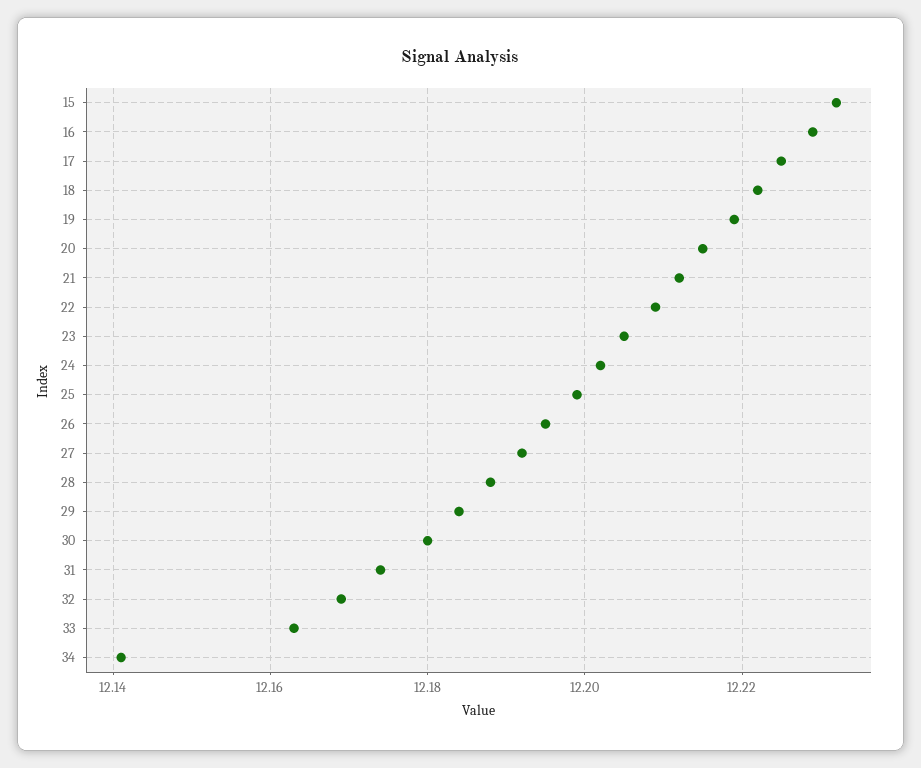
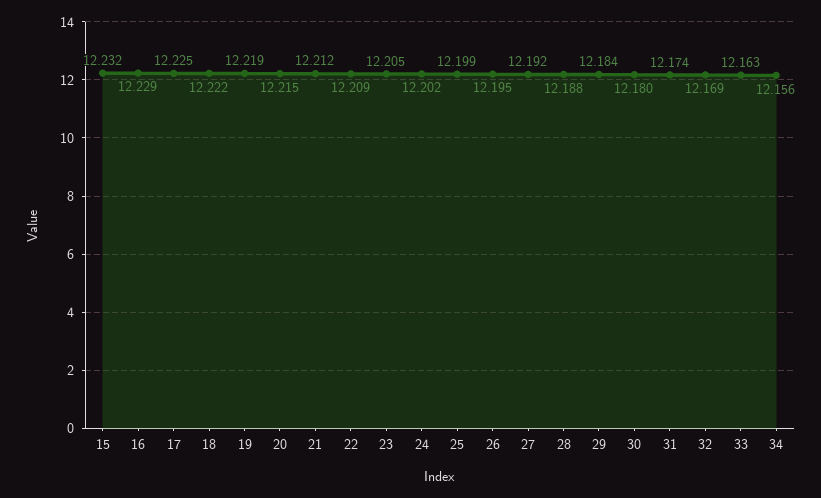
  {
    "15": 12.232,
    "16": 12.229,
    "17": 12.225,
    "18": 12.222,
    "19": 12.219,
    "20": 12.215,
    "21": 12.212,
    "22": 12.209,
    "23": 12.205,
    "24": 12.202,
    "25": 12.199,
    "26": 12.195,
    "27": 12.192,
    "28": 12.188,
    "29": 12.184,
    "30": 12.18,
    "31": 12.174,
    "32": 12.169,
    "33": 12.163,
-   "34": 12.14
+   "34": 12.156
  }

